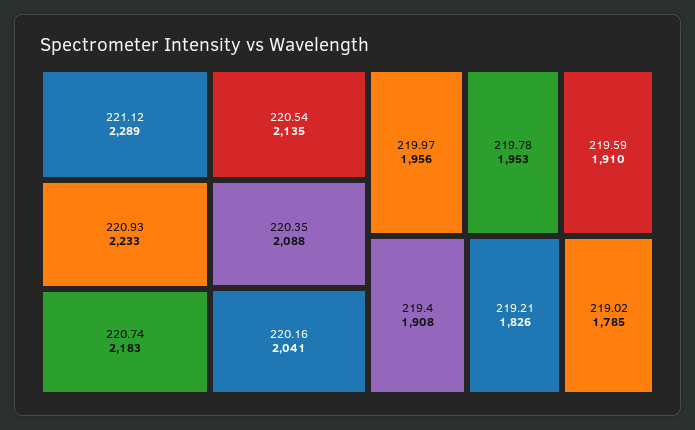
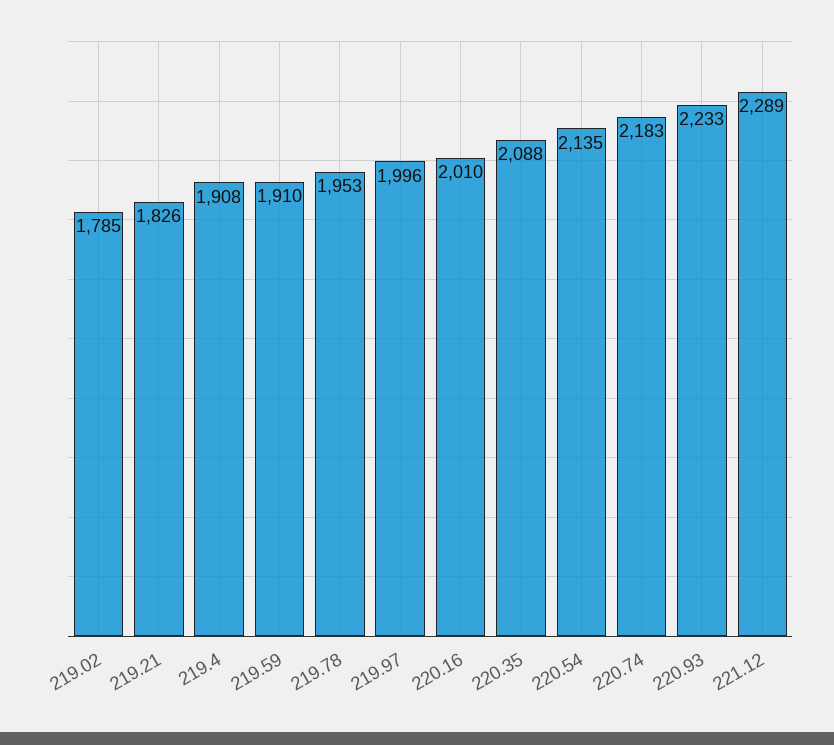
  {
    "221.12": 2289,
    "220.93": 2233,
    "220.74": 2183,
    "220.54": 2135,
    "220.35": 2088,
-   "220.16": 2041,
+   "220.16": 2010,
-   "219.97": 1956,
+   "219.97": 1996,
    "219.78": 1953,
    "219.59": 1910,
    "219.4": 1908,
    "219.21": 1826,
    "219.02": 1785
  }

